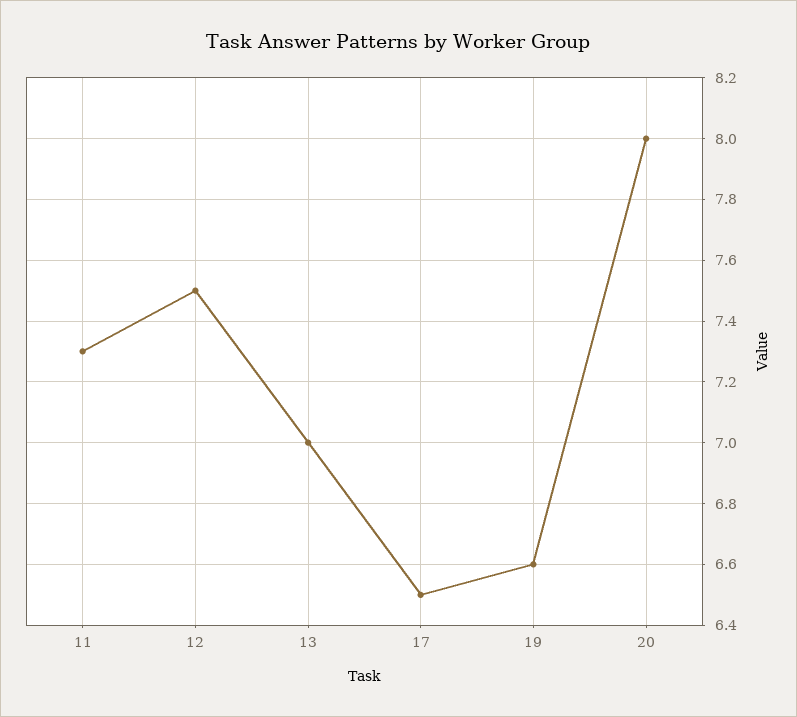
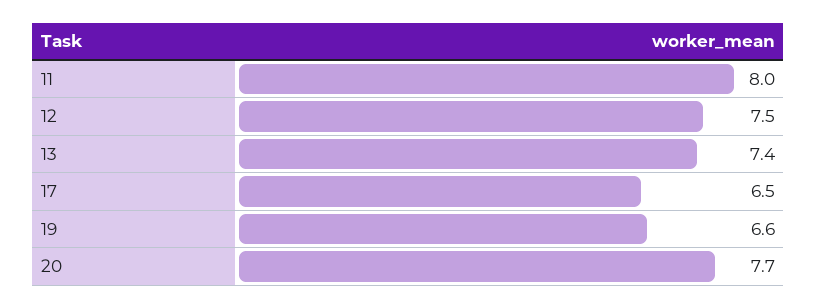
  {
-   "11": 7.3,
+   "11": 8,
    "12": 7.5,
-   "13": 7,
+   "13": 7.4,
    "17": 6.5,
    "19": 6.6,
-   "20": 8
+   "20": 7.7
  }

